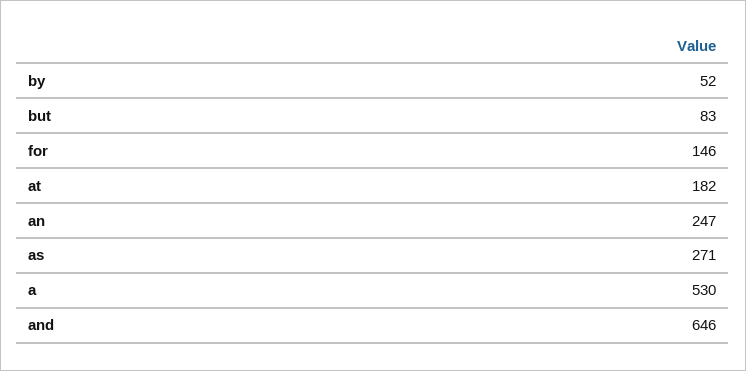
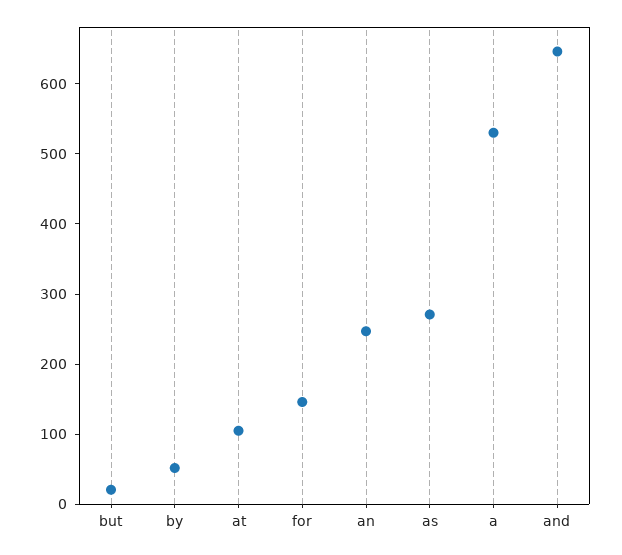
  {
    "by": 52,
-   "but": 83,
+   "but": 20,
    "for": 146,
-   "at": 182,
+   "at": 100,
    "an": 247,
    "as": 271,
    "a": 530,
    "and": 646
  }

